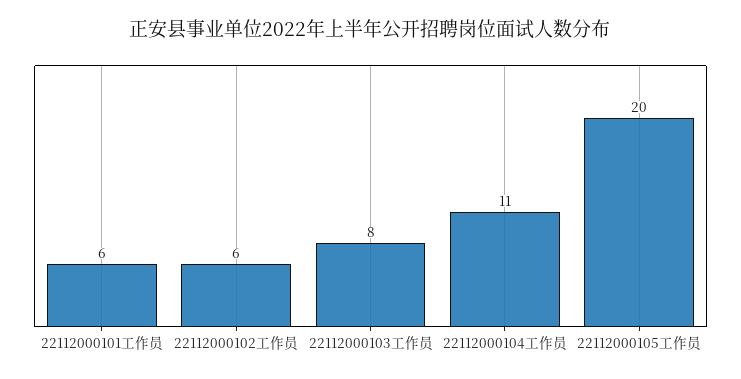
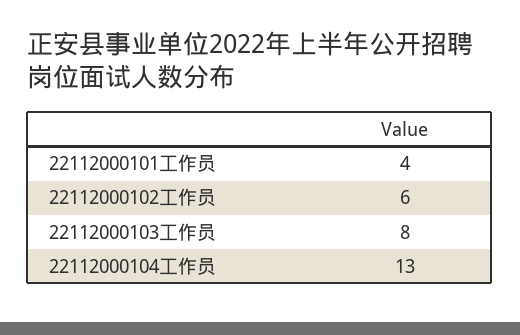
  {
-   "22112000101工作员": 6,
+   "22112000101工作员": 4,
    "22112000102工作员": 6,
    "22112000103工作员": 8,
-   "22112000104工作员": 11,
+   "22112000104工作员": 13
-   "22112000105工作员": 20
  }

